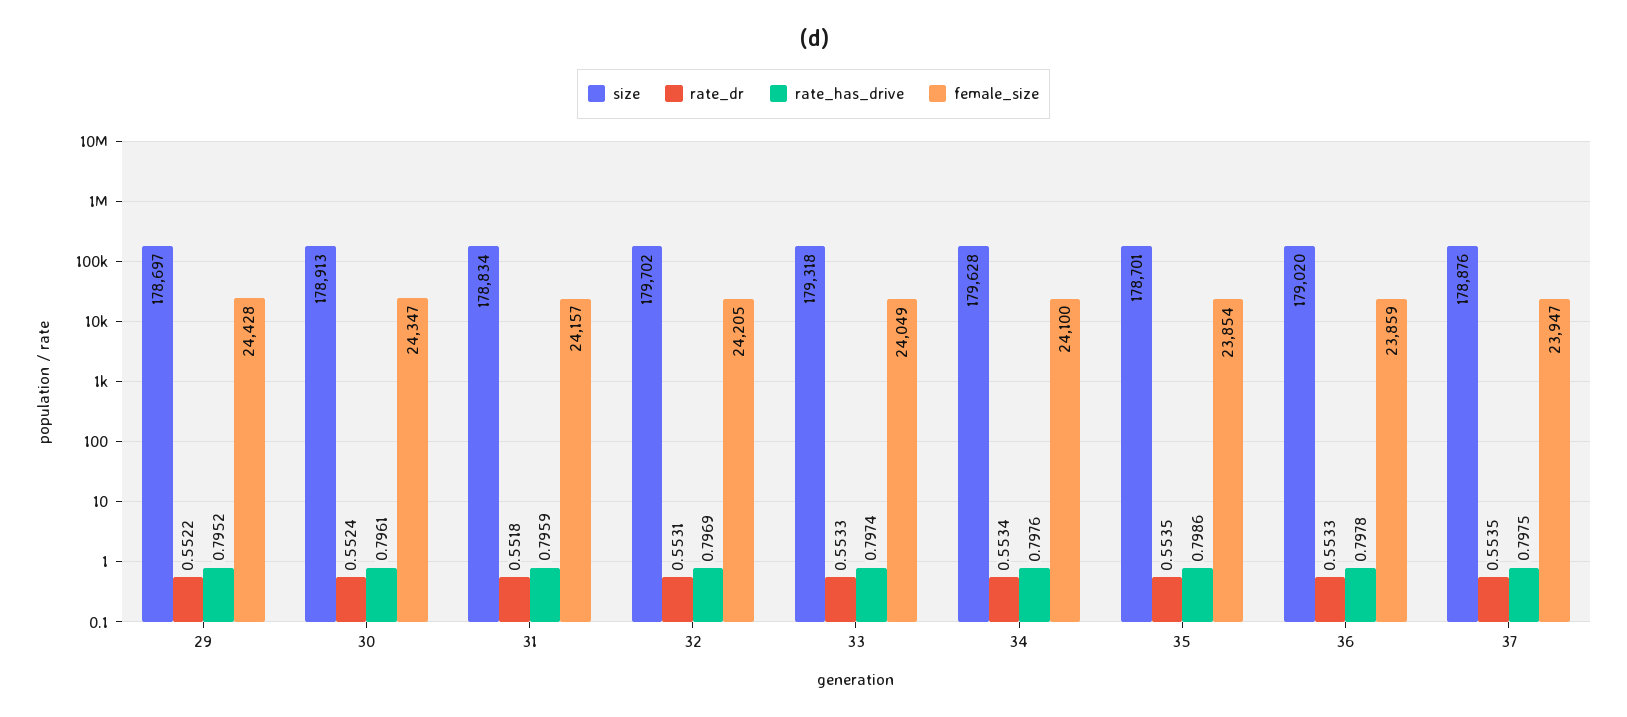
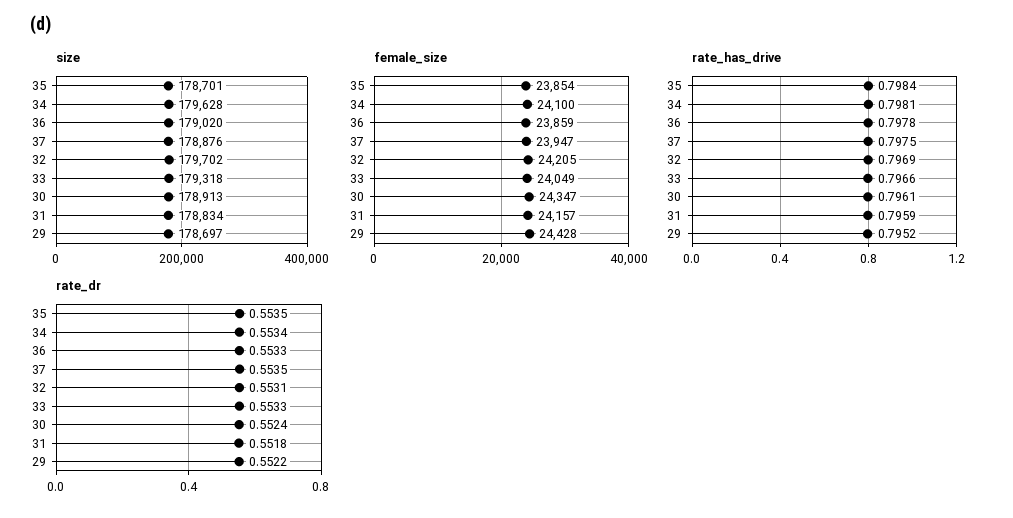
  {
    "size": {
      "29": 178697,
      "30": 178913,
      "31": 178834,
      "32": 179702,
      "33": 179318,
      "34": 179628,
      "35": 178701,
      "36": 179020,
      "37": 178876
    },
    "rate_dr": {
      "29": 0.5522,
      "30": 0.5524,
      "31": 0.5518,
      "32": 0.5531,
      "33": 0.5533,
      "34": 0.5534,
      "35": 0.5535,
      "36": 0.5533,
      "37": 0.5535
    },
    "rate_has_drive": {
      "29": 0.7952,
      "30": 0.7961,
      "31": 0.7959,
      "32": 0.7969,
-     "33": 0.7974,
+     "33": 0.7966,
-     "34": 0.7976,
+     "34": 0.7981,
-     "35": 0.7986,
+     "35": 0.7984,
      "36": 0.7978,
      "37": 0.7975
    },
    "female_size": {
      "29": 24428,
      "30": 24347,
      "31": 24157,
      "32": 24205,
      "33": 24049,
      "34": 24100,
      "35": 23854,
      "36": 23859,
      "37": 23947
    }
  }

